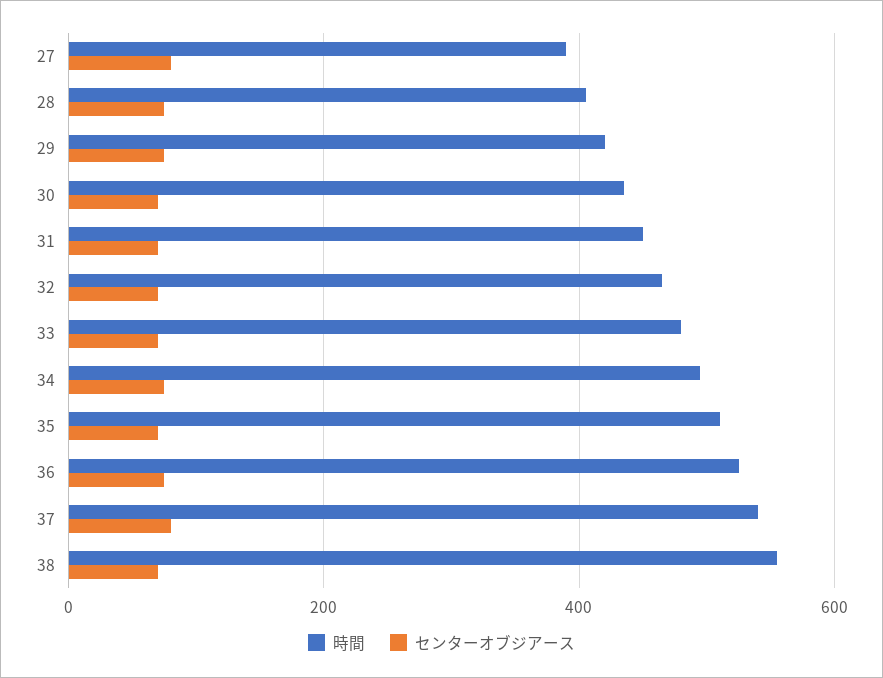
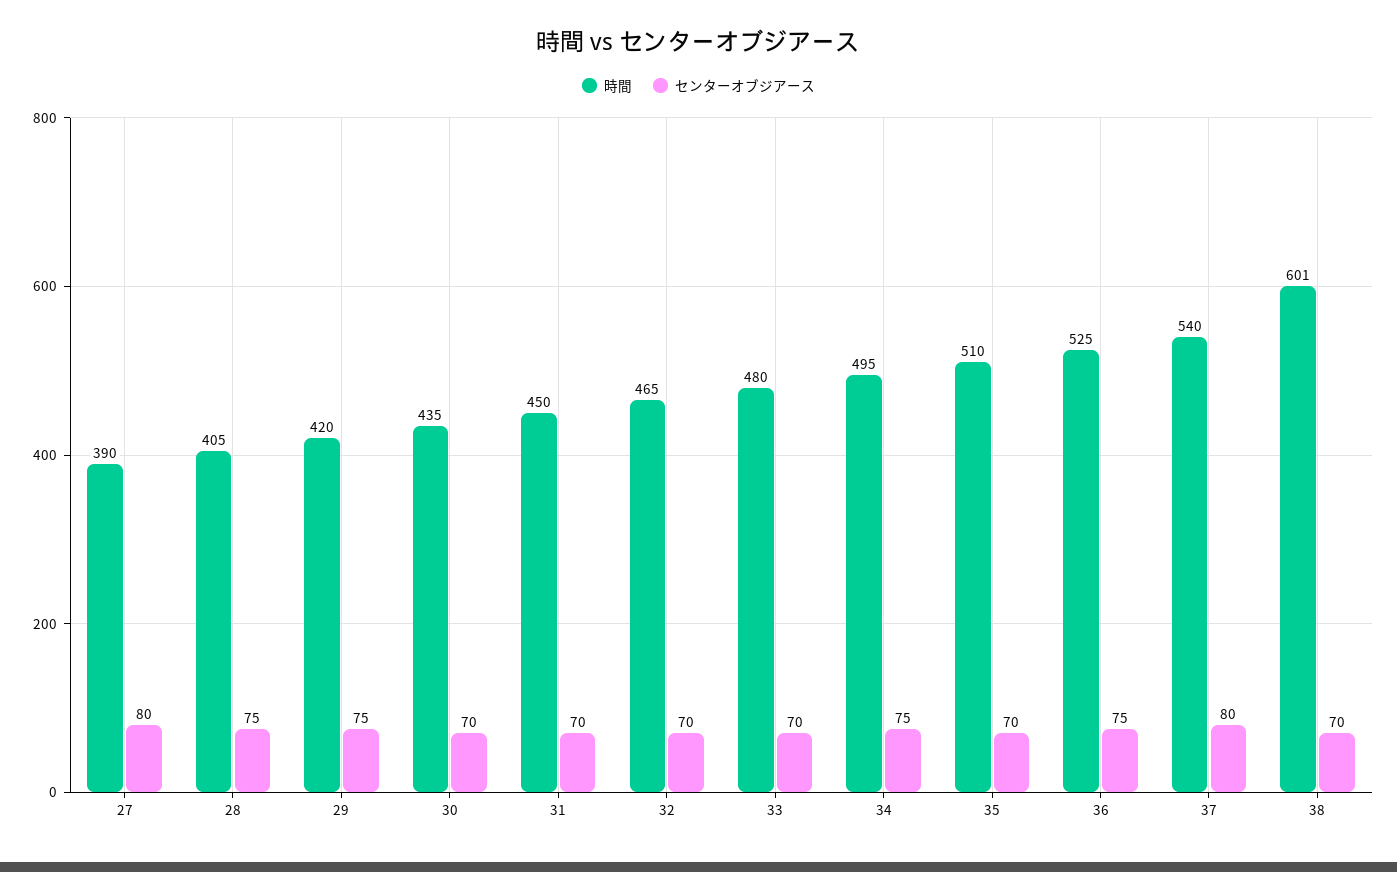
  {
    "時間": {
      "27": 390,
      "28": 405,
      "29": 420,
      "30": 435,
      "31": 450,
      "32": 465,
      "33": 480,
      "34": 495,
      "35": 510,
      "36": 525,
      "37": 540,
-     "38": 560
+     "38": 601
    },
    "センターオブジアース": {
      "27": 80,
      "28": 75,
      "29": 75,
      "30": 70,
      "31": 70,
      "32": 70,
      "33": 70,
      "34": 75,
      "35": 70,
      "36": 75,
      "37": 80,
      "38": 70
    }
  }

